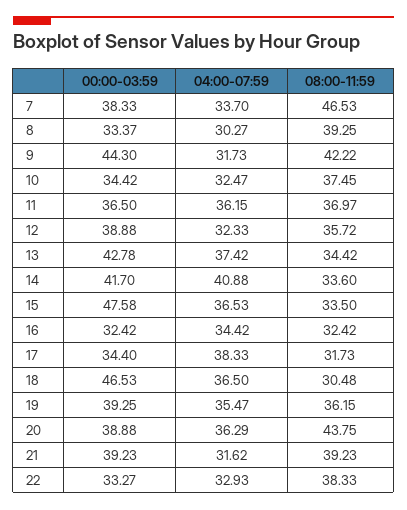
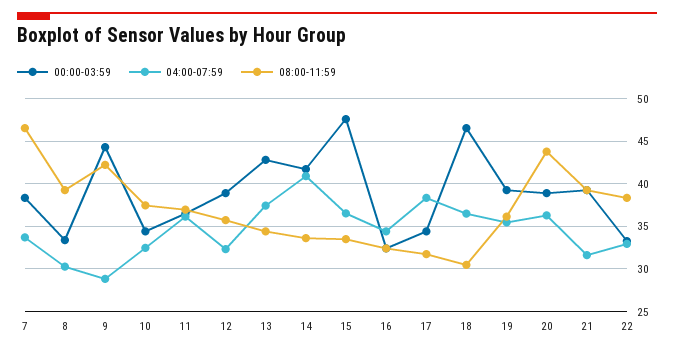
  {
    "00:00-03:59": {
      "7": 38.33,
      "8": 33.37,
      "9": 44.3,
      "10": 34.42,
      "11": 36.5,
      "12": 38.88,
      "13": 42.78,
      "14": 41.7,
      "15": 47.58,
      "16": 32.42,
      "17": 34.4,
      "18": 46.53,
      "19": 39.25,
      "20": 38.88,
      "21": 39.23,
      "22": 33.27
    },
    "04:00-07:59": {
      "7": 33.7,
      "8": 30.27,
-     "9": 31.73,
+     "9": 29,
      "10": 32.47,
      "11": 36.15,
      "12": 32.33,
      "13": 37.42,
      "14": 40.88,
      "15": 36.53,
      "16": 34.42,
      "17": 38.33,
      "18": 36.5,
      "19": 35.47,
      "20": 36.29,
      "21": 31.62,
      "22": 32.93
    },
    "08:00-11:59": {
      "7": 46.53,
      "8": 39.25,
      "9": 42.22,
      "10": 37.45,
      "11": 36.97,
      "12": 35.72,
      "13": 34.42,
      "14": 33.6,
      "15": 33.5,
      "16": 32.42,
      "17": 31.73,
      "18": 30.48,
      "19": 36.15,
      "20": 43.75,
      "21": 39.23,
      "22": 38.33
    }
  }

